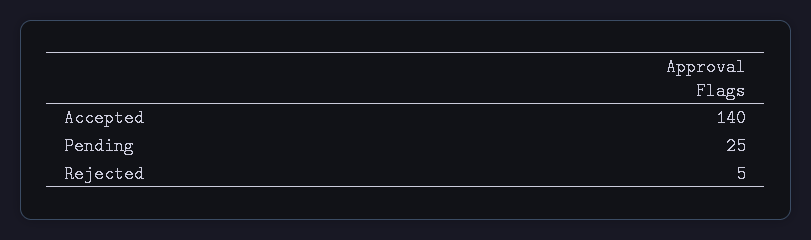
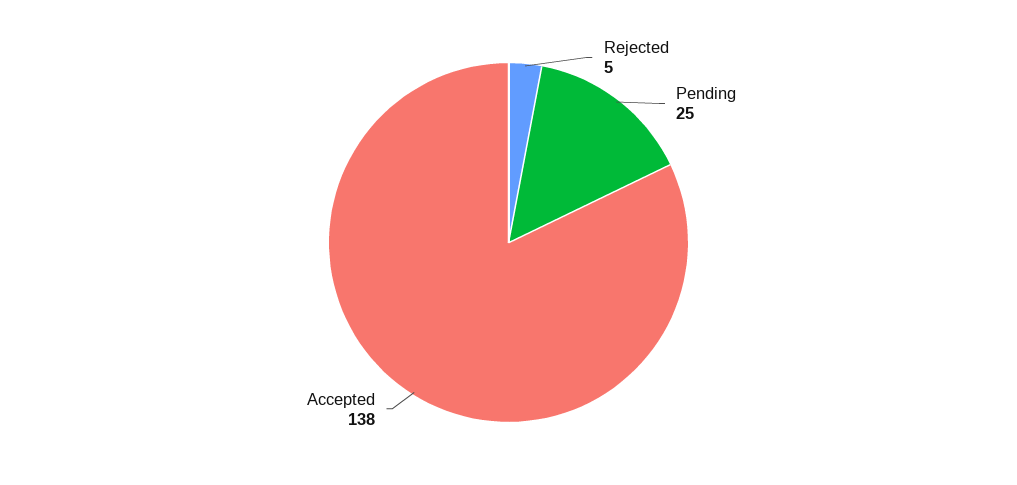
  {
-   "Accepted": 140,
+   "Accepted": 138,
    "Pending": 25,
    "Rejected": 5
  }

